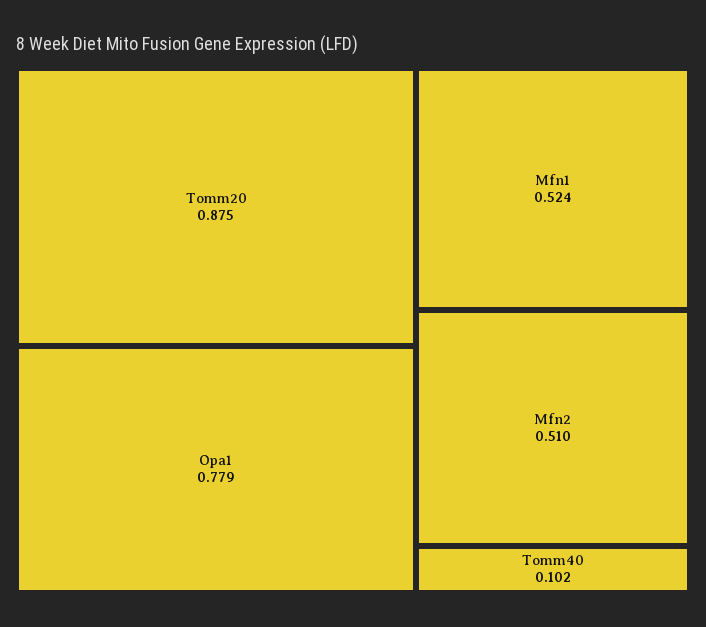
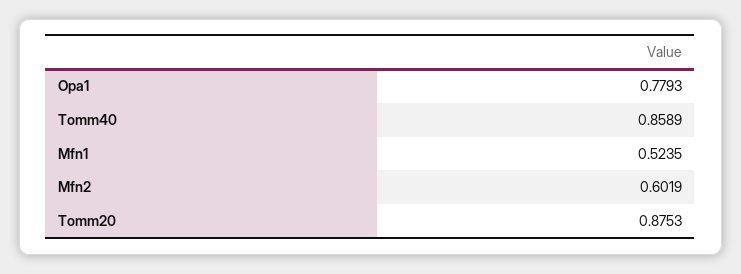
  {
    "Tomm20": 0.8753,
    "Opa1": 0.7793,
    "Mfn1": 0.5235,
-   "Mfn2": 0.51,
+   "Mfn2": 0.6019,
-   "Tomm40": 0.102
+   "Tomm40": 0.8589
  }

